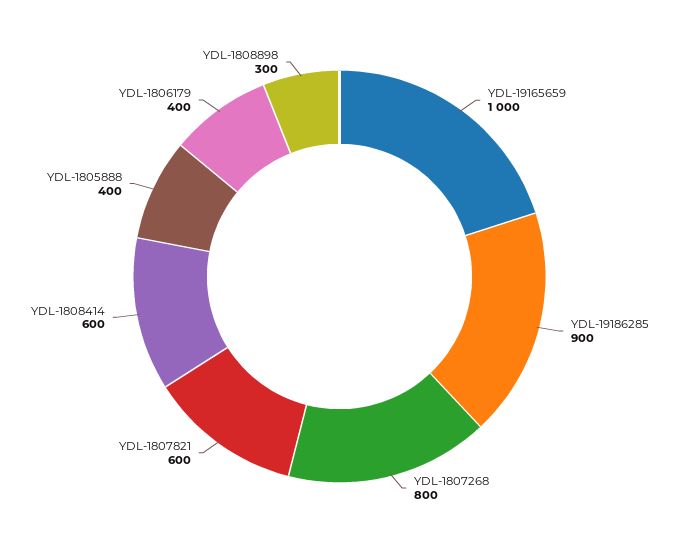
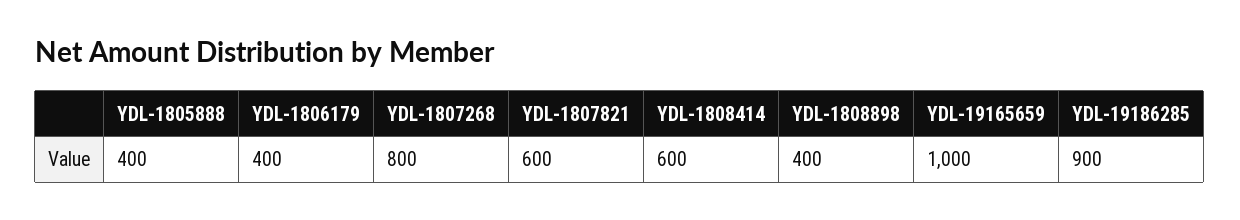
  {
    "YDL-19165659": 1000,
    "YDL-19186285": 900,
    "YDL-1807268": 800,
    "YDL-1807821": 600,
    "YDL-1808414": 600,
    "YDL-1805888": 400,
    "YDL-1806179": 400,
-   "YDL-1808898": 300
+   "YDL-1808898": 400
  }

